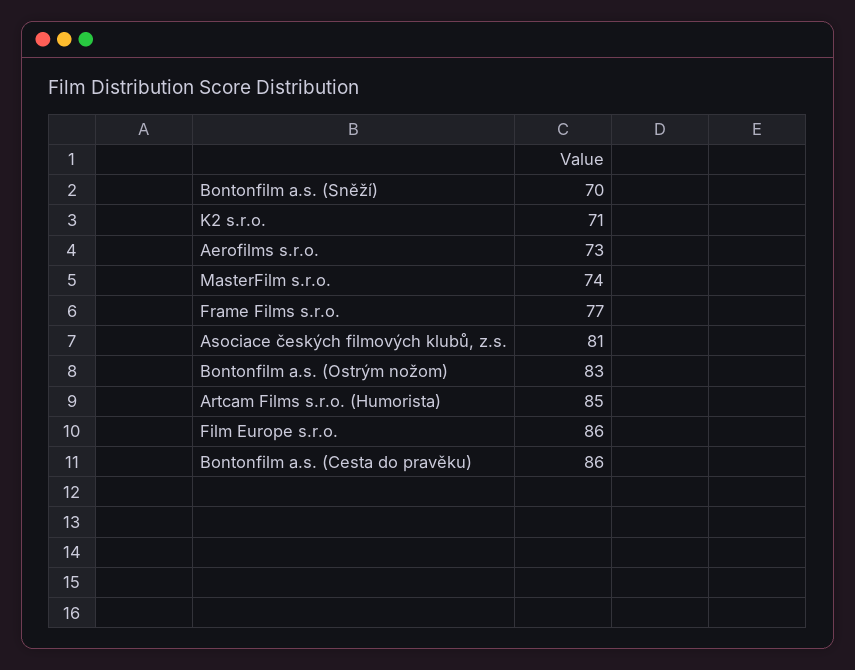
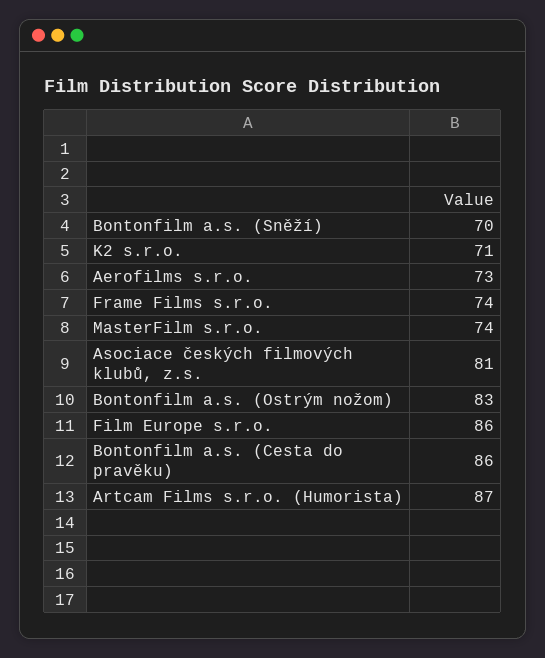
  {
    "Bontonfilm a.s. (Sněží)": 70,
    "K2 s.r.o.": 71,
    "Aerofilms s.r.o.": 73,
    "MasterFilm s.r.o.": 74,
-   "Frame Films s.r.o.": 77,
+   "Frame Films s.r.o.": 74,
    "Asociace českých filmových klubů, z.s.": 81,
    "Bontonfilm a.s. (Ostrým nožom)": 83,
-   "Artcam Films s.r.o. (Humorista)": 85,
+   "Artcam Films s.r.o. (Humorista)": 87,
    "Film Europe s.r.o.": 86,
    "Bontonfilm a.s. (Cesta do pravěku)": 86
  }

